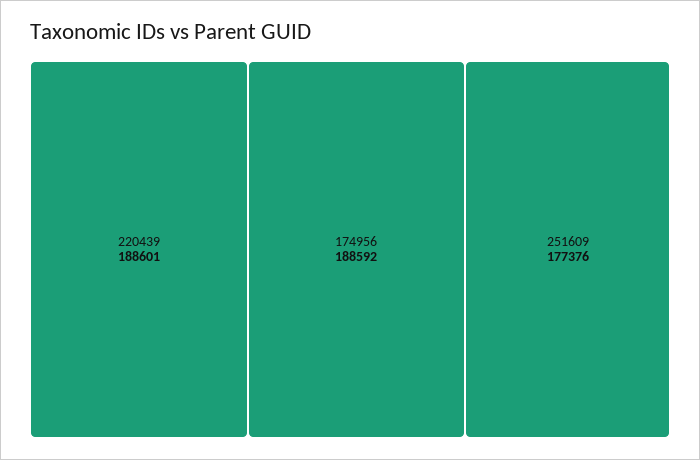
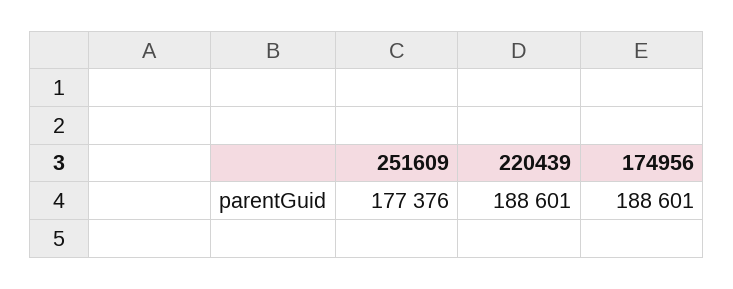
  {
    "220439": 188601,
-   "174956": 188592,
+   "174956": 188601,
    "251609": 177376
  }

